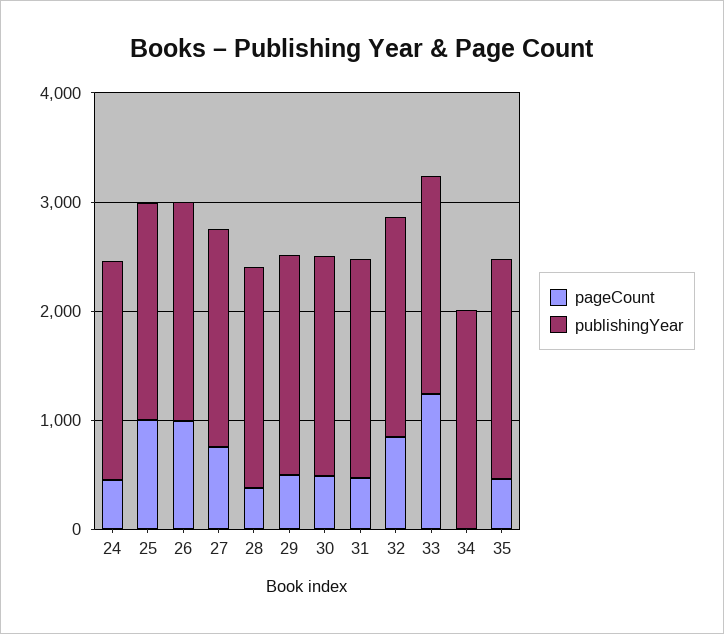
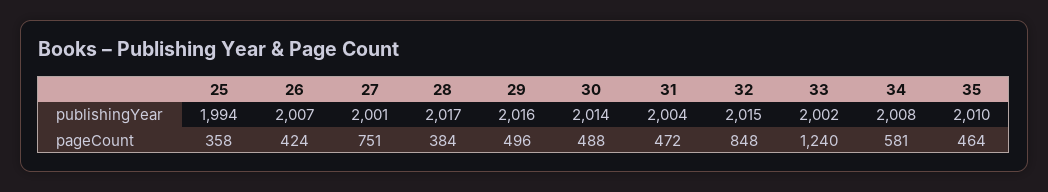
  {
    "pageCount": {
-     "24": 400,
-     "25": 1000,
+     "25": 358,
-     "26": 1000,
+     "26": 424,
      "27": 751,
      "28": 384,
      "29": 496,
      "30": 488,
      "31": 472,
      "32": 848,
      "33": 1240,
-     "34": 0,
+     "34": 581,
      "35": 464
    },
    "publishingYear": {
-     "24": 2000,
      "25": 1994,
      "26": 2007,
      "27": 2001,
      "28": 2017,
      "29": 2016,
      "30": 2014,
      "31": 2004,
      "32": 2015,
      "33": 2002,
      "34": 2008,
      "35": 2010
    }
  }

